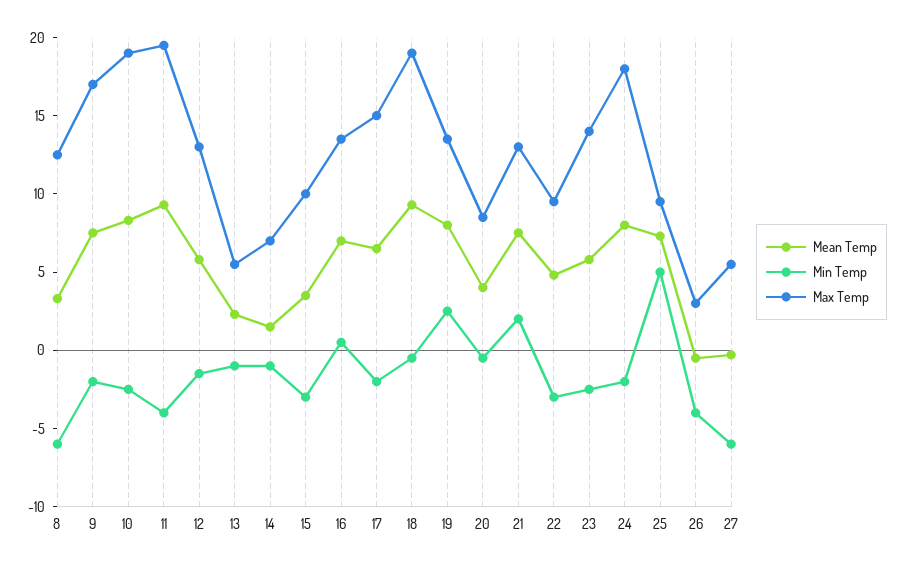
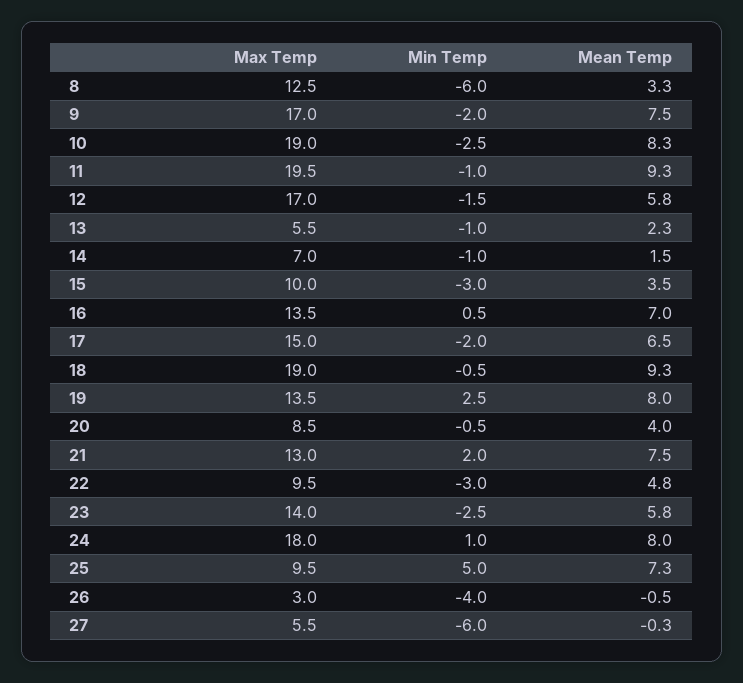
  {
    "Mean Temp": {
      "8": 3.3,
      "9": 7.5,
      "10": 8.3,
      "11": 9.3,
      "12": 5.8,
      "13": 2.3,
      "14": 1.5,
      "15": 3.5,
      "16": 7,
      "17": 6.5,
      "18": 9.3,
      "19": 8,
      "20": 4,
      "21": 7.5,
      "22": 4.8,
      "23": 5.8,
      "24": 8,
      "25": 7.3,
      "26": -0.5,
      "27": -0.3
    },
    "Min Temp": {
      "8": -6,
      "9": -2,
      "10": -2.5,
-     "11": -4,
+     "11": -1,
      "12": -1.5,
      "13": -1,
      "14": -1,
      "15": -3,
      "16": 0.5,
      "17": -2,
      "18": -0.5,
      "19": 2.5,
      "20": -0.5,
      "21": 2,
      "22": -3,
      "23": -2.5,
-     "24": -2,
+     "24": 1,
      "25": 5,
      "26": -4,
      "27": -6
    },
    "Max Temp": {
      "8": 12.5,
      "9": 17,
      "10": 19,
      "11": 19.5,
-     "12": 13,
+     "12": 17,
      "13": 5.5,
      "14": 7,
      "15": 10,
      "16": 13.5,
      "17": 15,
      "18": 19,
      "19": 13.5,
      "20": 8.5,
      "21": 13,
      "22": 9.5,
      "23": 14,
      "24": 18,
      "25": 9.5,
      "26": 3,
      "27": 5.5
    }
  }

